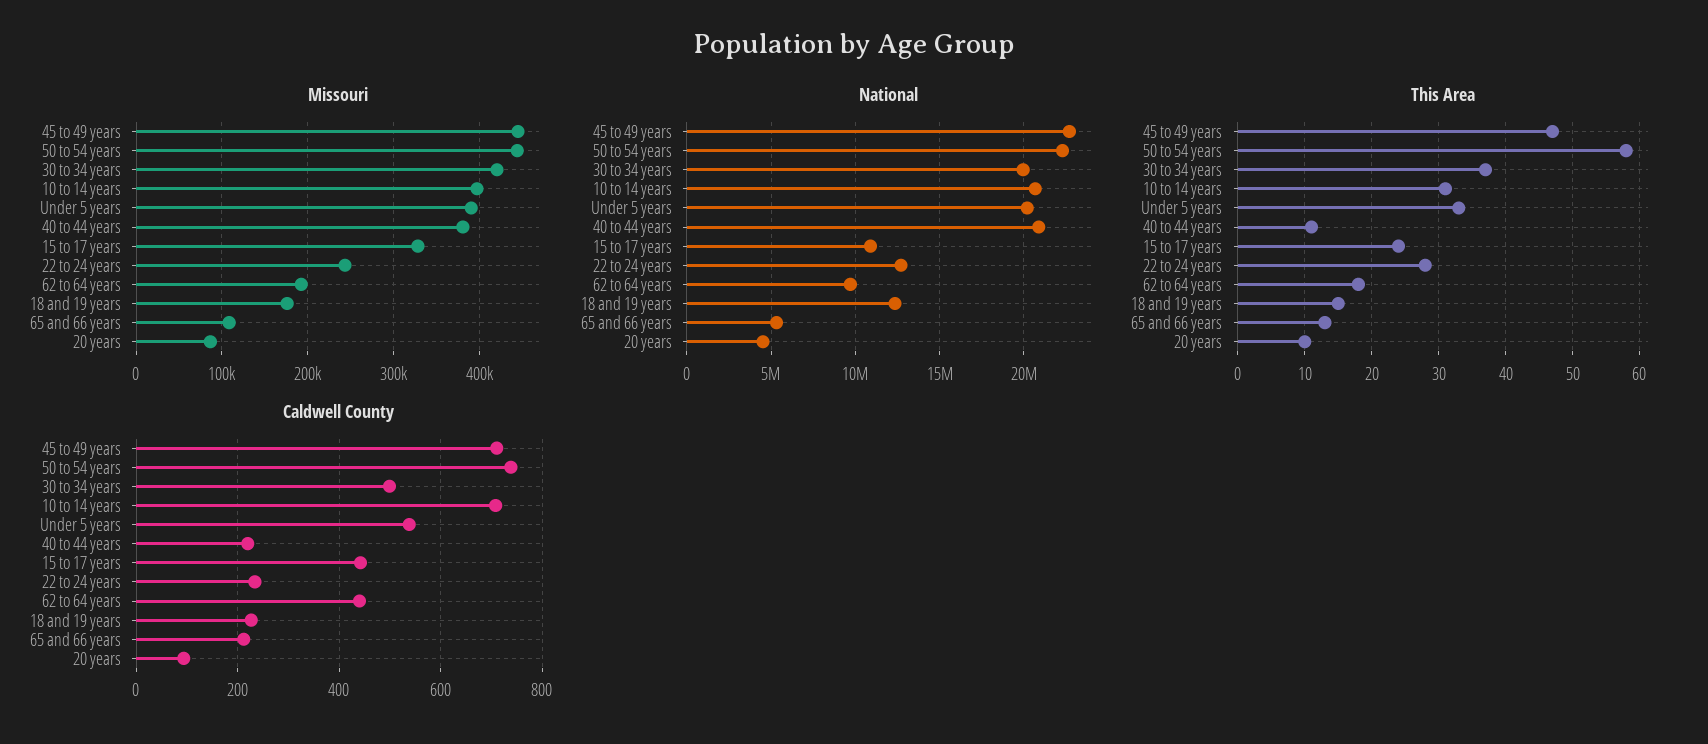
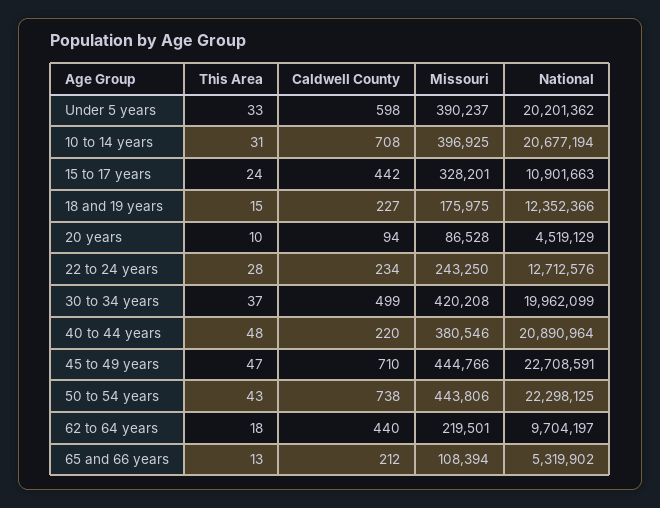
  {
    "Missouri": {
      "45 to 49 years": 444766,
      "50 to 54 years": 443806,
      "30 to 34 years": 420208,
      "10 to 14 years": 396925,
      "Under 5 years": 390237,
      "40 to 44 years": 380546,
      "15 to 17 years": 328201,
      "22 to 24 years": 243250,
-     "62 to 64 years": 190000,
+     "62 to 64 years": 219501,
      "18 and 19 years": 175975,
      "65 and 66 years": 108394,
      "20 years": 86528
    },
    "National": {
      "45 to 49 years": 22708591,
      "50 to 54 years": 22298125,
      "30 to 34 years": 19962099,
      "10 to 14 years": 20677194,
      "Under 5 years": 20201362,
      "40 to 44 years": 20890964,
      "15 to 17 years": 10901663,
      "22 to 24 years": 12712576,
      "62 to 64 years": 9704197,
      "18 and 19 years": 12352366,
      "65 and 66 years": 5319902,
      "20 years": 4519129
    },
    "This Area": {
      "45 to 49 years": 47,
-     "50 to 54 years": 58,
+     "50 to 54 years": 43,
      "30 to 34 years": 37,
      "10 to 14 years": 31,
      "Under 5 years": 33,
-     "40 to 44 years": 11,
+     "40 to 44 years": 48,
      "15 to 17 years": 24,
      "22 to 24 years": 28,
      "62 to 64 years": 18,
      "18 and 19 years": 15,
      "65 and 66 years": 13,
      "20 years": 10
    },
    "Caldwell County": {
      "45 to 49 years": 710,
      "50 to 54 years": 738,
      "30 to 34 years": 499,
      "10 to 14 years": 708,
-     "Under 5 years": 540,
+     "Under 5 years": 598,
      "40 to 44 years": 220,
      "15 to 17 years": 442,
      "22 to 24 years": 234,
      "62 to 64 years": 440,
      "18 and 19 years": 227,
      "65 and 66 years": 212,
      "20 years": 94
    }
  }

